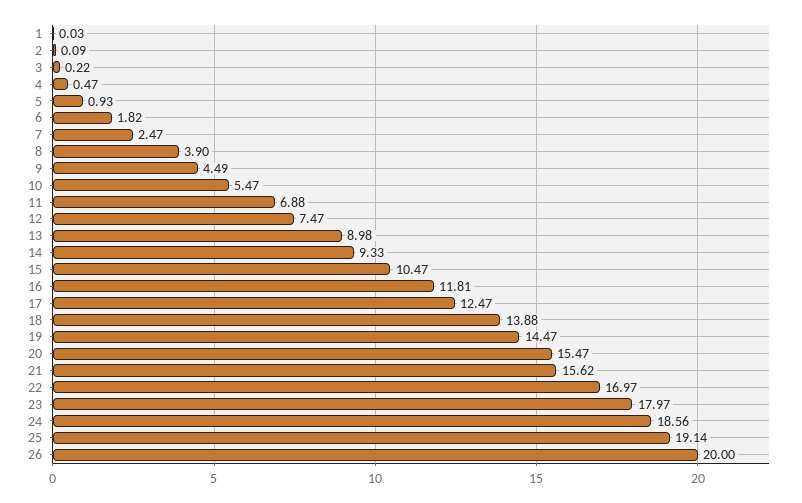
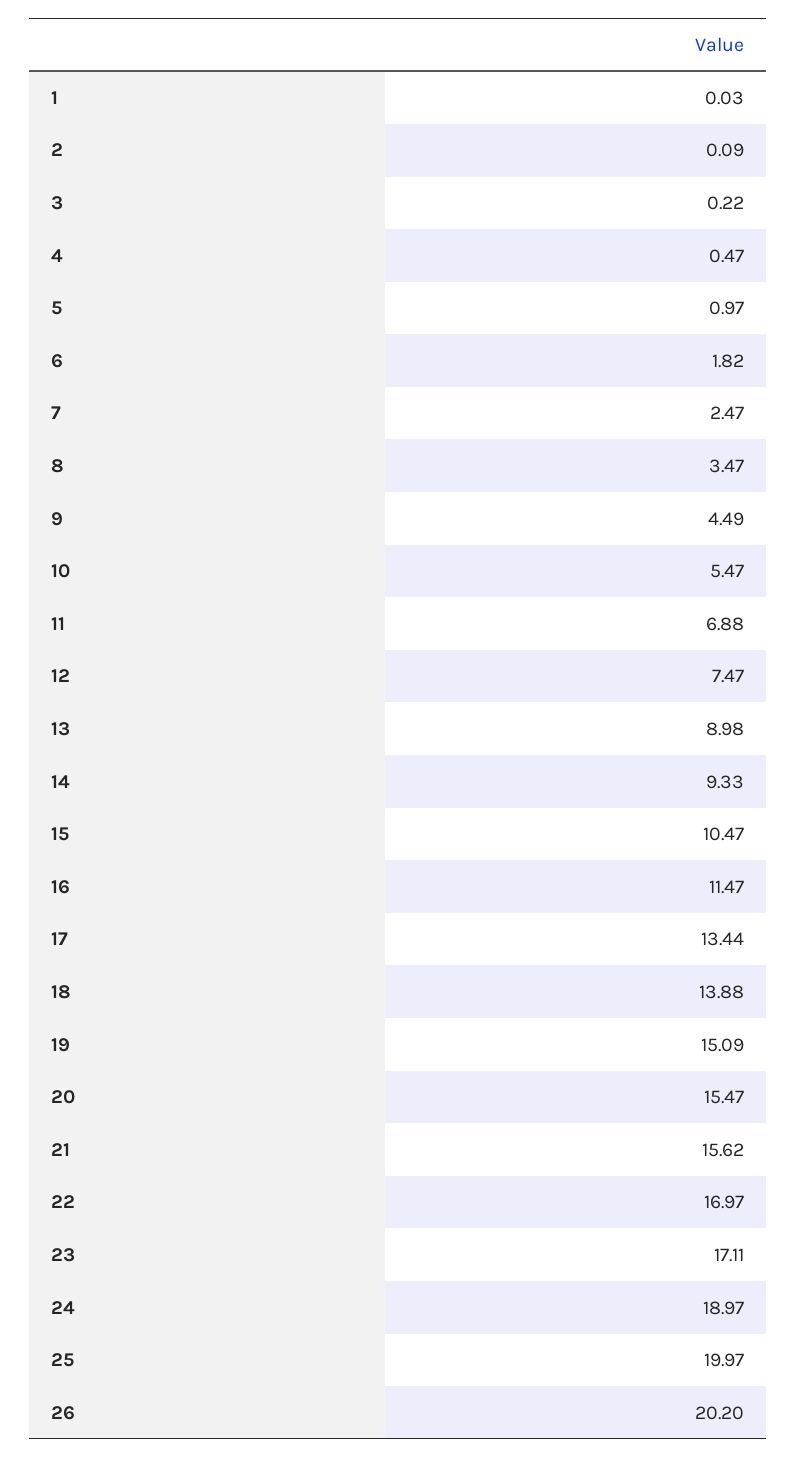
  {
    "1": 0.03,
    "2": 0.09,
    "3": 0.22,
    "4": 0.47,
-   "5": 0.93,
+   "5": 0.97,
    "6": 1.82,
    "7": 2.47,
-   "8": 3.9,
+   "8": 3.47,
    "9": 4.49,
    "10": 5.47,
    "11": 6.88,
    "12": 7.47,
    "13": 8.98,
    "14": 9.33,
    "15": 10.47,
-   "16": 11.81,
+   "16": 11.47,
-   "17": 12.47,
+   "17": 13.44,
    "18": 13.88,
-   "19": 14.47,
+   "19": 15.09,
    "20": 15.47,
    "21": 15.62,
    "22": 16.97,
-   "23": 17.97,
+   "23": 17.11,
-   "24": 18.56,
+   "24": 18.97,
-   "25": 19.14,
+   "25": 19.97,
-   "26": 20
+   "26": 20.2
  }

